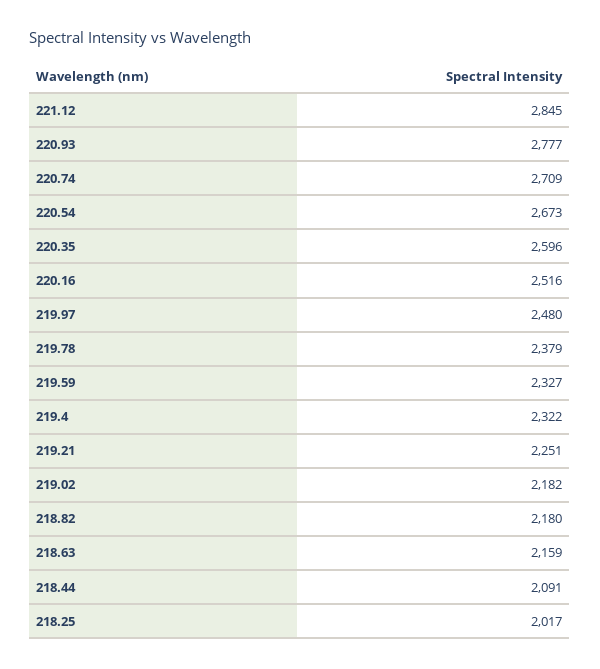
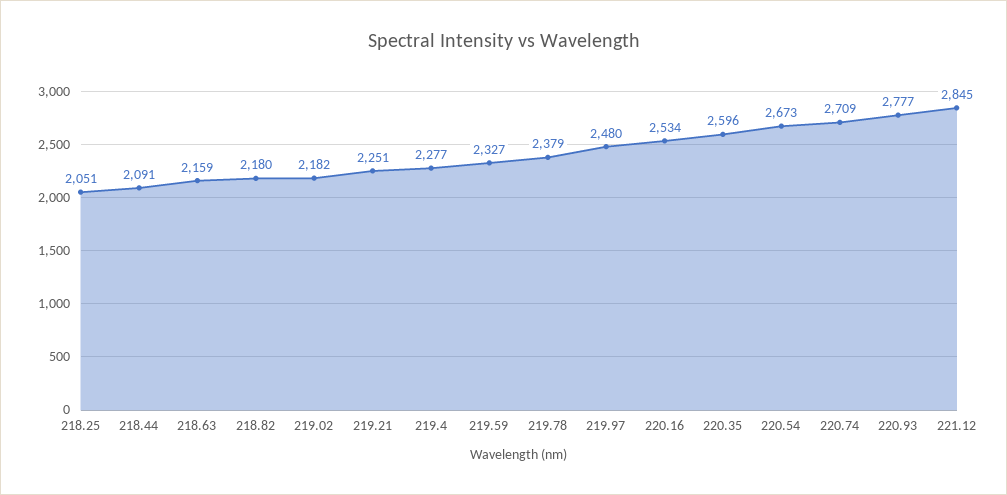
  {
    "221.12": 2845,
    "220.93": 2777,
    "220.74": 2709,
    "220.54": 2673,
    "220.35": 2596,
-   "220.16": 2516,
+   "220.16": 2534,
    "219.97": 2480,
    "219.78": 2379,
    "219.59": 2327,
-   "219.4": 2322,
+   "219.4": 2277,
    "219.21": 2251,
    "219.02": 2182,
    "218.82": 2180,
    "218.63": 2159,
    "218.44": 2091,
-   "218.25": 2017
+   "218.25": 2051
  }

